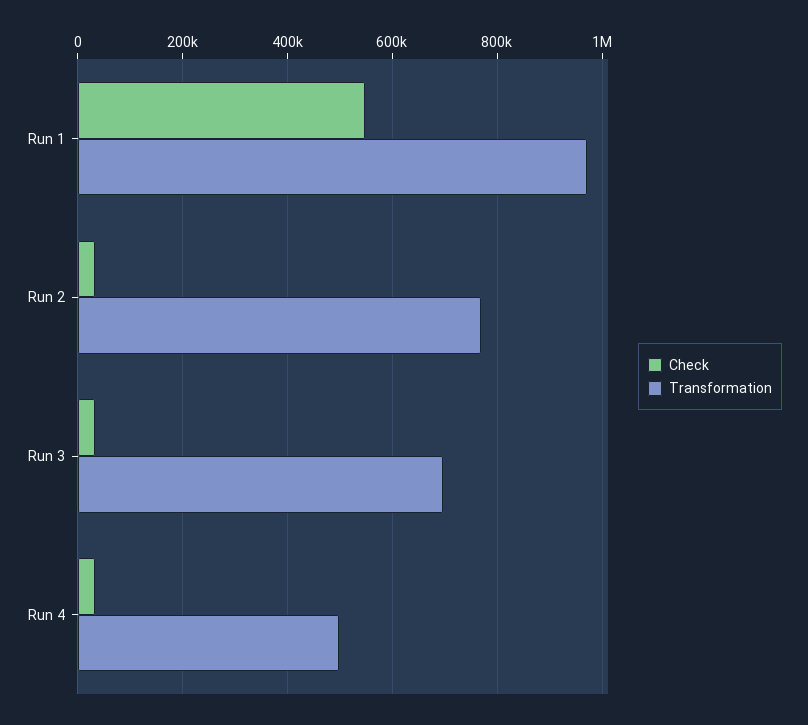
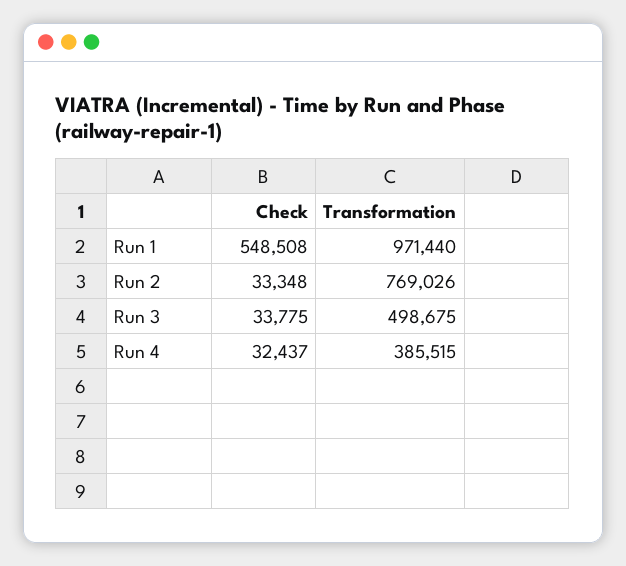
  {
    "Check": {
      "Run 1": 548508,
      "Run 2": 33348,
      "Run 3": 33775,
      "Run 4": 32437
    },
    "Transformation": {
      "Run 1": 971440,
      "Run 2": 769026,
-     "Run 3": 700000,
+     "Run 3": 498675,
-     "Run 4": 500000
+     "Run 4": 385515
    }
  }

